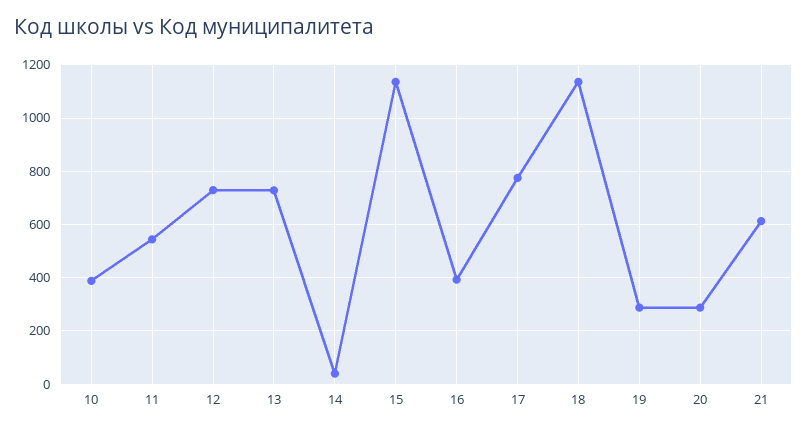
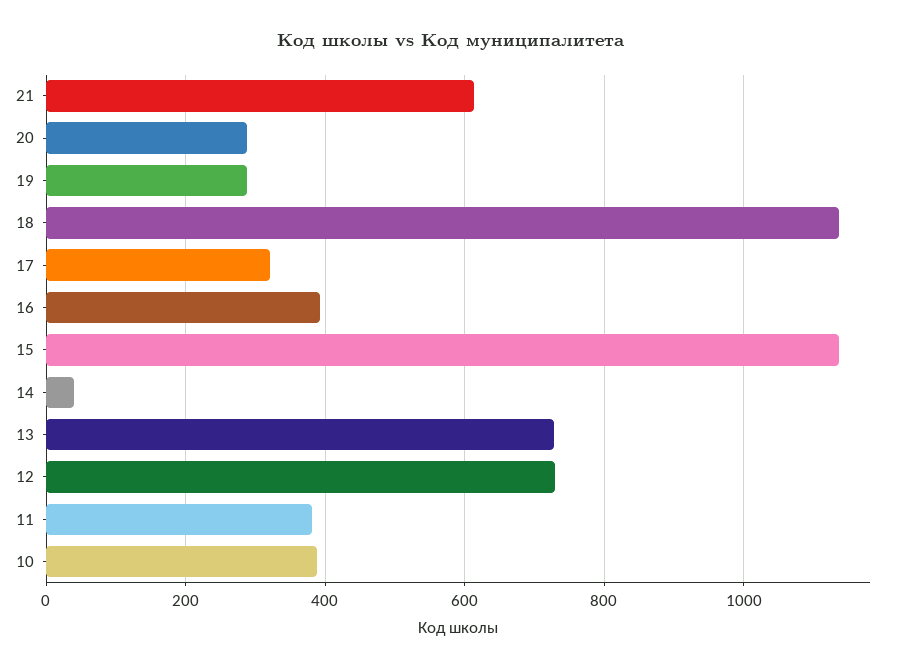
  {
    "10": 380,
-   "11": 550,
+   "11": 380,
    "12": 720,
    "13": 720,
    "14": 40,
    "15": 1140,
    "16": 400,
-   "17": 775,
+   "17": 320,
    "18": 1140,
    "19": 280,
    "20": 280,
    "21": 620
  }

